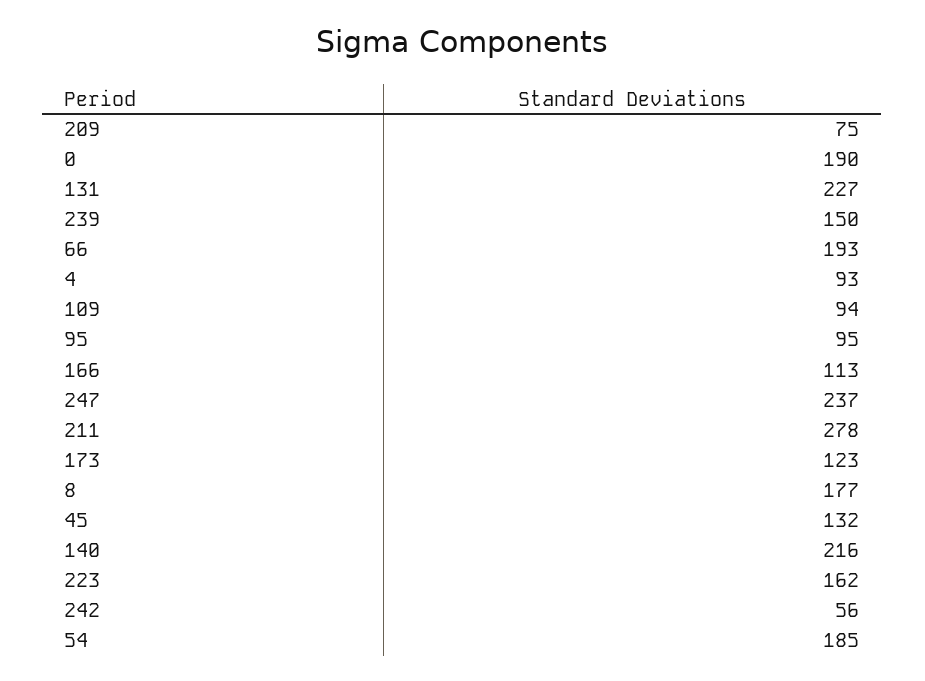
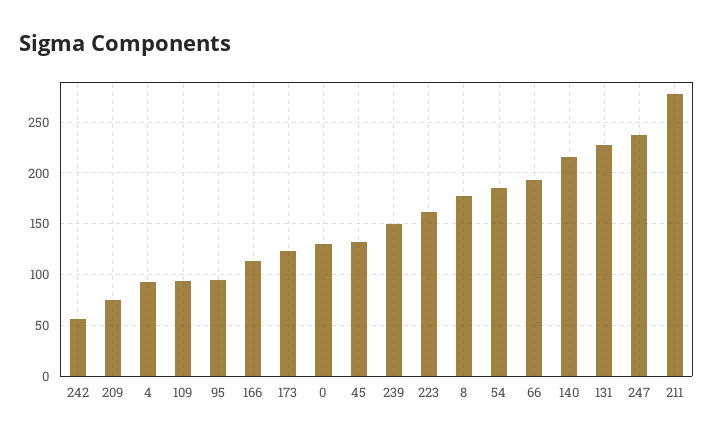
  {
    "209": 75,
-   "0": 190,
+   "0": 130,
    "131": 227,
    "239": 150,
    "66": 193,
    "4": 93,
    "109": 94,
    "95": 95,
    "166": 113,
    "247": 237,
    "211": 278,
    "173": 123,
    "8": 177,
    "45": 132,
    "140": 216,
    "223": 162,
    "242": 56,
    "54": 185
  }

